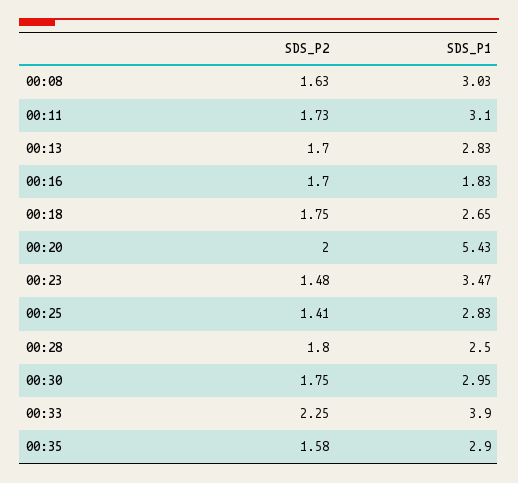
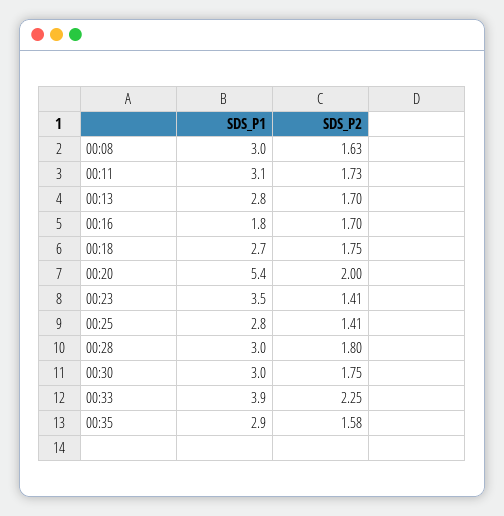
  {
    "SDS_P2": {
      "00:08": 1.63,
      "00:11": 1.73,
      "00:13": 1.7,
      "00:16": 1.7,
      "00:18": 1.75,
      "00:20": 2,
-     "00:23": 1.48,
+     "00:23": 1.41,
      "00:25": 1.41,
      "00:28": 1.8,
      "00:30": 1.75,
      "00:33": 2.25,
      "00:35": 1.58
    },
    "SDS_P1": {
      "00:08": 3.03,
      "00:11": 3.1,
      "00:13": 2.83,
      "00:16": 1.83,
      "00:18": 2.65,
      "00:20": 5.43,
      "00:23": 3.47,
      "00:25": 2.83,
-     "00:28": 2.5,
+     "00:28": 3,
      "00:30": 2.95,
      "00:33": 3.9,
      "00:35": 2.9
    }
  }

